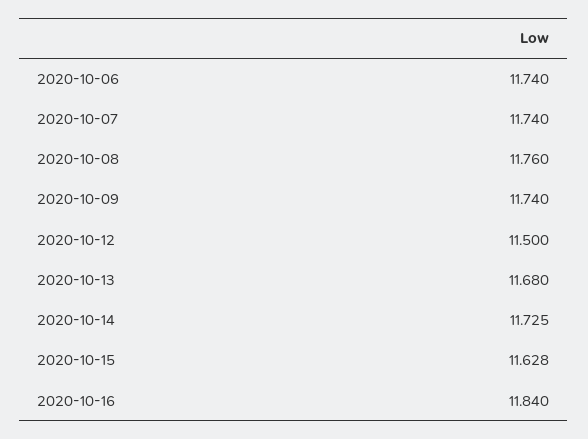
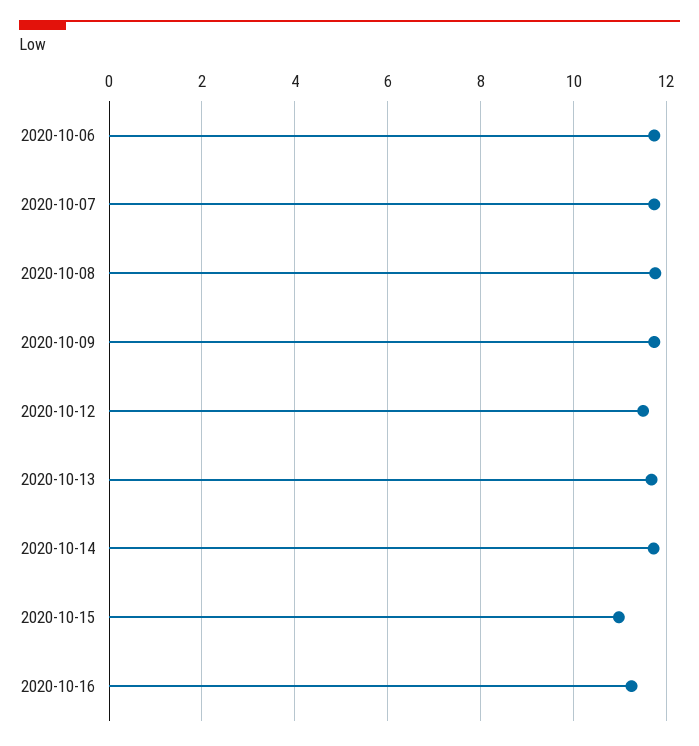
  {
    "2020-10-06": 11.74,
    "2020-10-07": 11.74,
    "2020-10-08": 11.76,
    "2020-10-09": 11.74,
    "2020-10-12": 11.5,
    "2020-10-13": 11.68,
    "2020-10-14": 11.725,
-   "2020-10-15": 11.628,
+   "2020-10-15": 11,
-   "2020-10-16": 11.84
+   "2020-10-16": 11.2
  }

